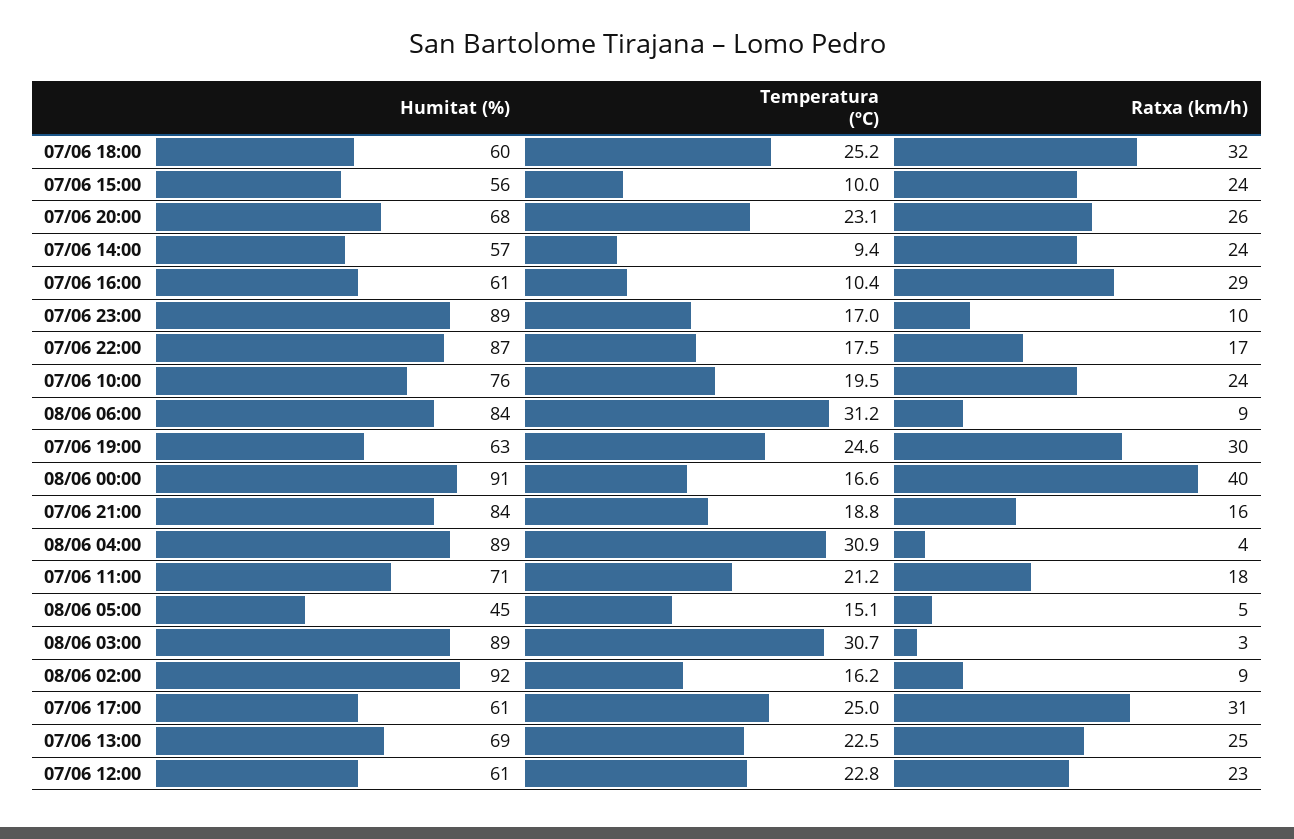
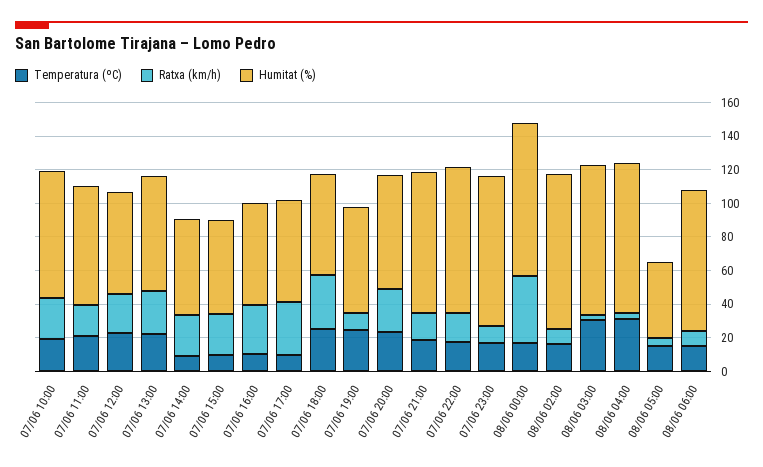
  {
    "Humitat (%)": {
      "07/06 18:00": 60,
      "07/06 15:00": 56,
      "07/06 20:00": 68,
      "07/06 14:00": 57,
      "07/06 16:00": 61,
      "07/06 23:00": 89,
      "07/06 22:00": 87,
      "07/06 10:00": 76,
      "08/06 06:00": 84,
      "07/06 19:00": 63,
      "08/06 00:00": 91,
      "07/06 21:00": 84,
      "08/06 04:00": 89,
      "07/06 11:00": 71,
      "08/06 05:00": 45,
      "08/06 03:00": 89,
      "08/06 02:00": 92,
      "07/06 17:00": 61,
      "07/06 13:00": 69,
      "07/06 12:00": 61
    },
    "Temperatura (ºC)": {
      "07/06 18:00": 25.2,
      "07/06 15:00": 10,
      "07/06 20:00": 23.1,
      "07/06 14:00": 9.4,
      "07/06 16:00": 10.4,
      "07/06 23:00": 17,
      "07/06 22:00": 17.5,
      "07/06 10:00": 19.5,
-     "08/06 06:00": 31.2,
+     "08/06 06:00": 15,
      "07/06 19:00": 24.6,
      "08/06 00:00": 16.6,
      "07/06 21:00": 18.8,
      "08/06 04:00": 30.9,
      "07/06 11:00": 21.2,
      "08/06 05:00": 15.1,
      "08/06 03:00": 30.7,
      "08/06 02:00": 16.2,
-     "07/06 17:00": 25,
+     "07/06 17:00": 10,
      "07/06 13:00": 22.5,
      "07/06 12:00": 22.8
    },
    "Ratxa (km/h)": {
      "07/06 18:00": 32,
      "07/06 15:00": 24,
      "07/06 20:00": 26,
      "07/06 14:00": 24,
      "07/06 16:00": 29,
      "07/06 23:00": 10,
      "07/06 22:00": 17,
      "07/06 10:00": 24,
      "08/06 06:00": 9,
-     "07/06 19:00": 30,
+     "07/06 19:00": 10,
      "08/06 00:00": 40,
      "07/06 21:00": 16,
      "08/06 04:00": 4,
      "07/06 11:00": 18,
      "08/06 05:00": 5,
      "08/06 03:00": 3,
      "08/06 02:00": 9,
      "07/06 17:00": 31,
      "07/06 13:00": 25,
      "07/06 12:00": 23
    }
  }

